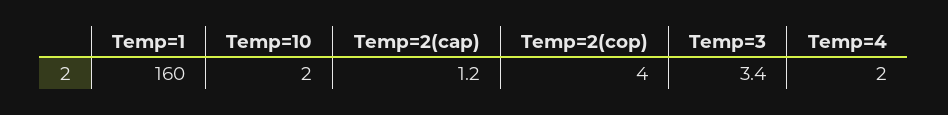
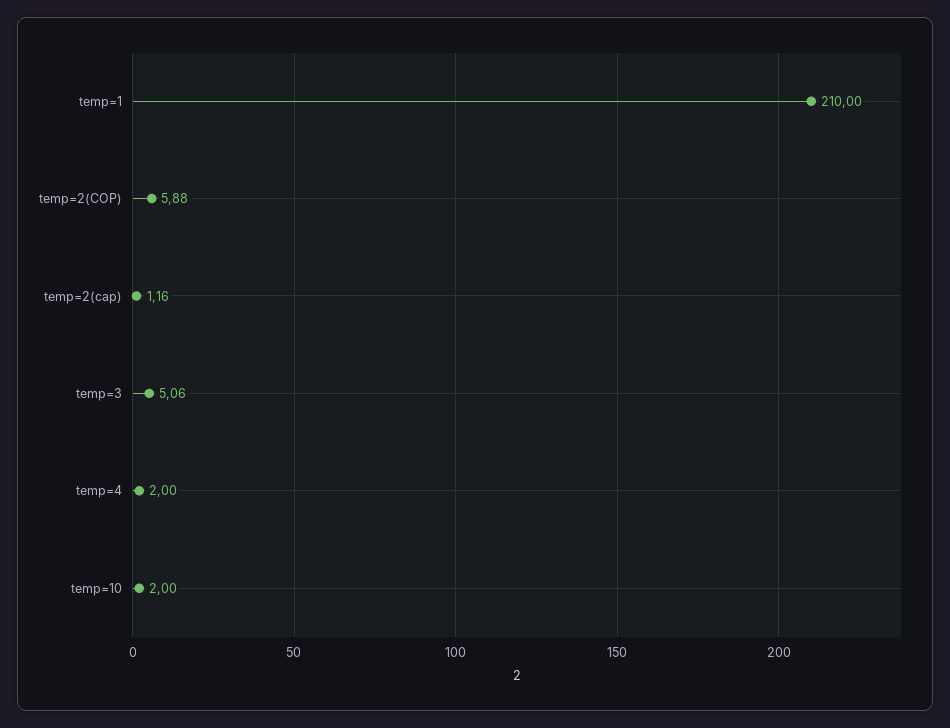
  {
-   "Temp=1": 160,
+   "Temp=1": 210,
    "Temp=10": 2,
    "Temp=2(cap)": 1.16,
-   "Temp=2(cop)": 4,
+   "Temp=2(cop)": 5.88,
-   "Temp=3": 3.4,
+   "Temp=3": 5.06,
    "Temp=4": 2
  }

